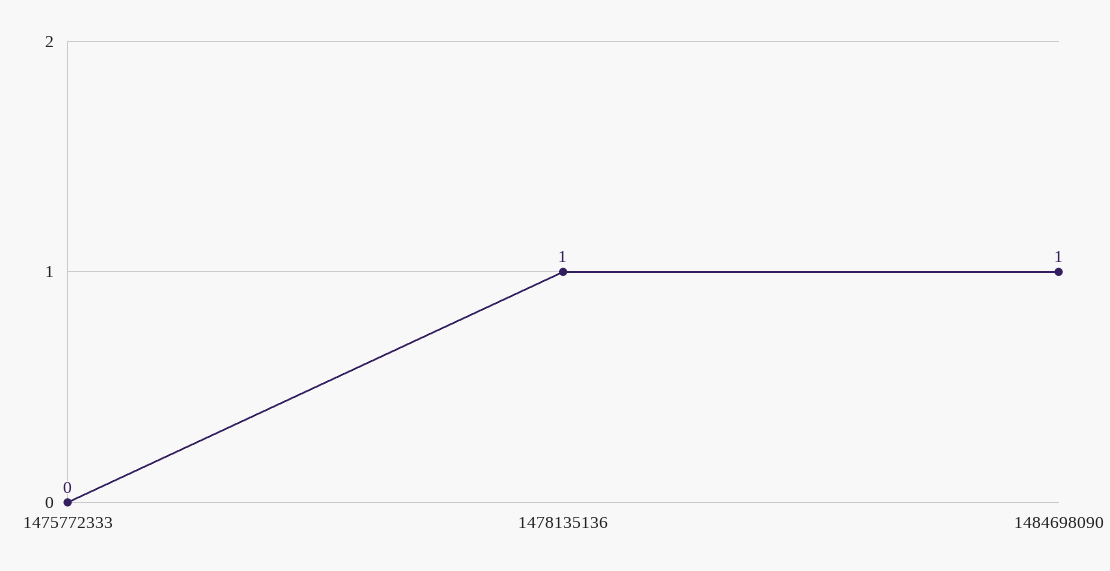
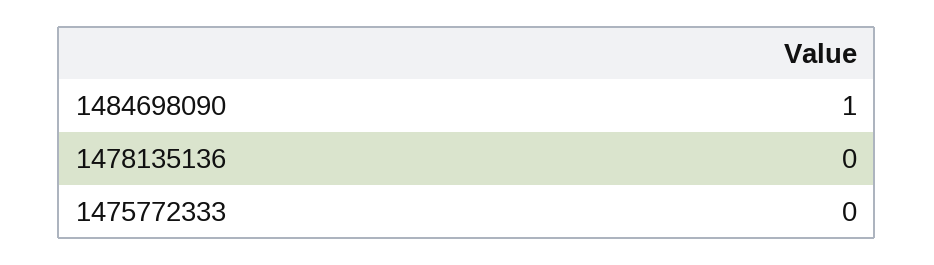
  {
    "1475772333": 0,
-   "1478135136": 1,
+   "1478135136": 0,
    "1484698090": 1
  }

